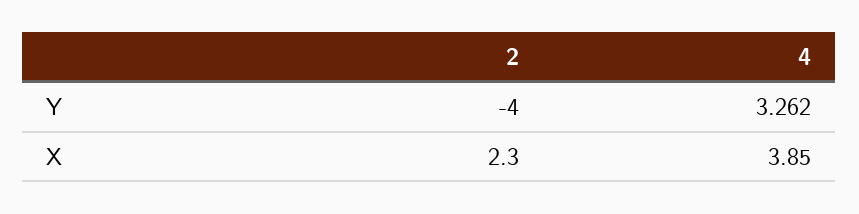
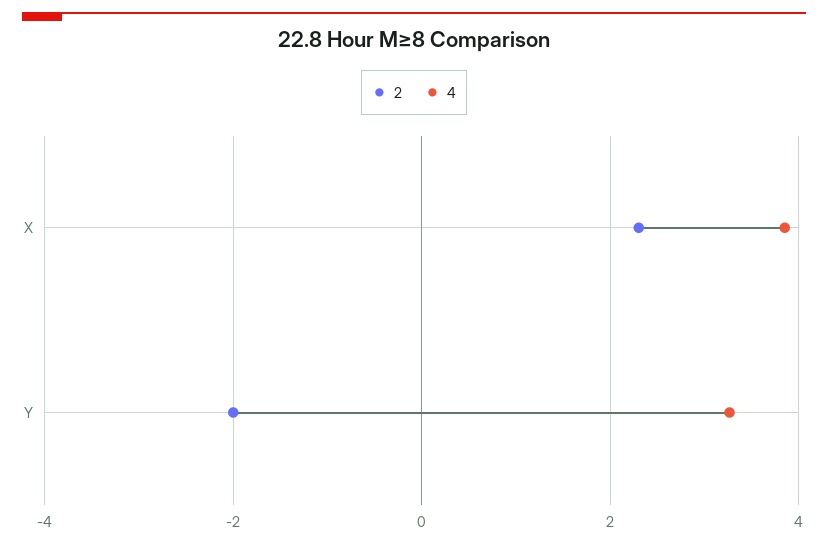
  {
    "2": {
-     "Y": -4,
+     "Y": -2,
      "X": 2.3
    },
    "4": {
      "Y": 3.262,
      "X": 3.85
    }
  }

